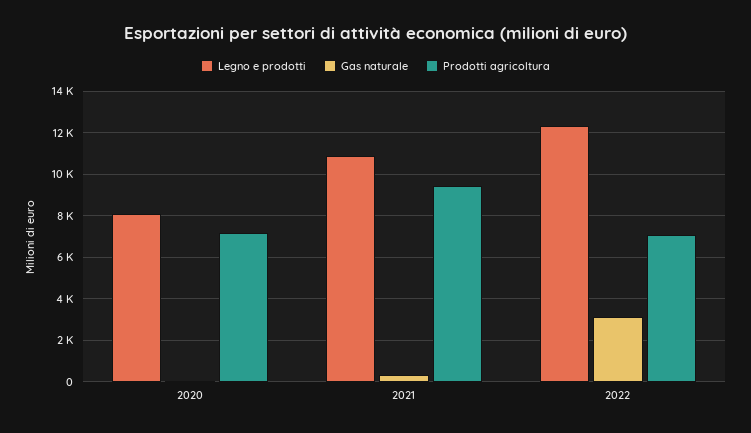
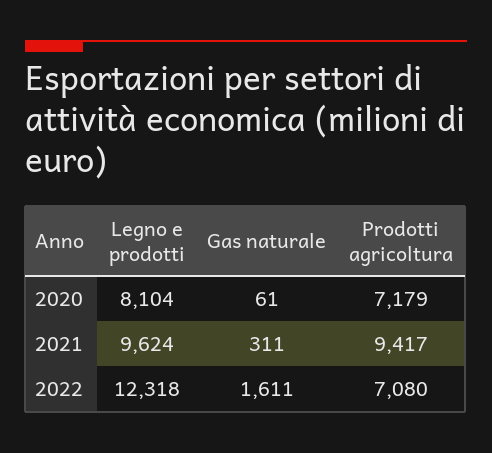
  {
    "Legno e prodotti": {
      "2020": 8104,
-     "2021": 11000,
+     "2021": 9624,
      "2022": 12318
    },
    "Gas naturale": {
      "2020": 61,
      "2021": 311,
-     "2022": 3000
+     "2022": 1611
    },
    "Prodotti agricoltura": {
      "2020": 7179,
      "2021": 9417,
      "2022": 7080
    }
  }

